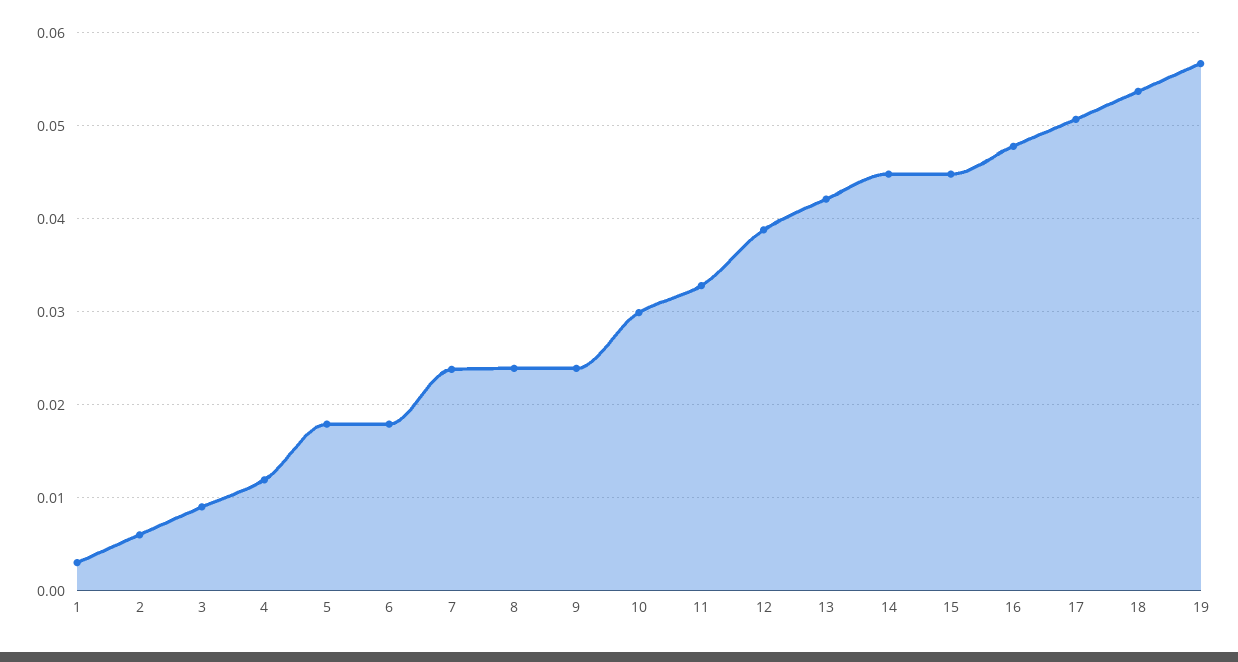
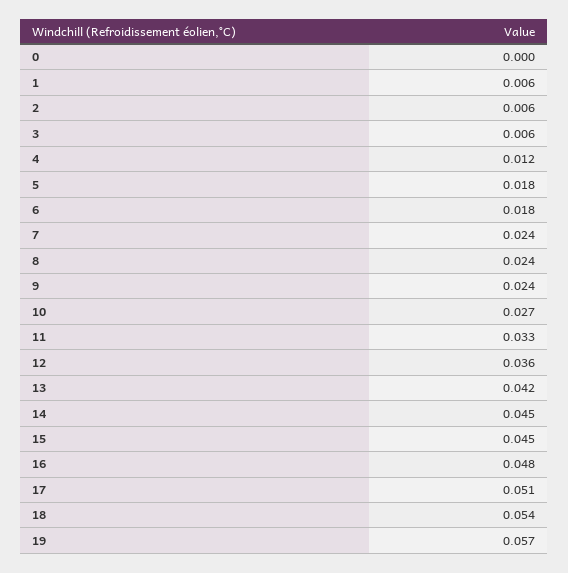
  {
-   "1": 0.003,
+   "1": 0.006,
    "2": 0.006,
-   "3": 0.009,
+   "3": 0.006,
    "4": 0.012,
    "5": 0.018,
    "6": 0.018,
    "7": 0.024,
    "8": 0.024,
    "9": 0.024,
-   "10": 0.03,
+   "10": 0.027,
    "11": 0.033,
-   "12": 0.039,
+   "12": 0.036,
    "13": 0.042,
    "14": 0.045,
    "15": 0.045,
    "16": 0.048,
    "17": 0.051,
    "18": 0.054,
-   "19": 0.057
+   "19": 0.057,
+   "0": 0
  }

